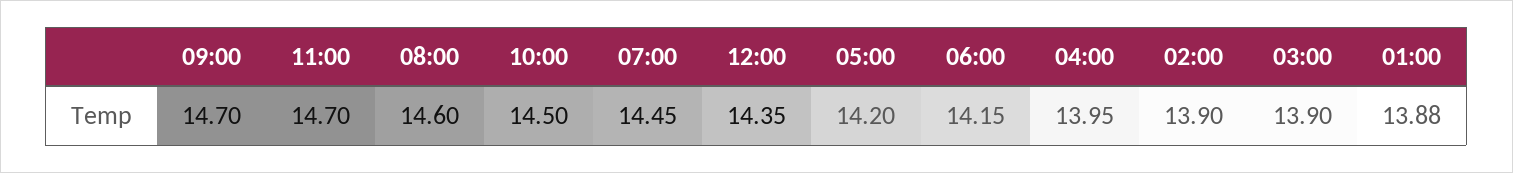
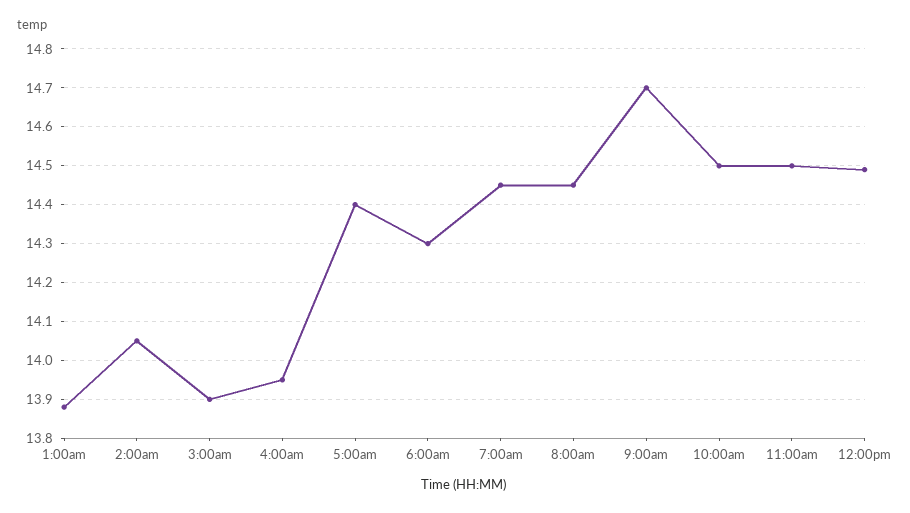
  {
    "09:00": 14.7,
-   "11:00": 14.7,
+   "11:00": 14.5,
-   "08:00": 14.6,
+   "08:00": 14.45,
    "10:00": 14.5,
    "07:00": 14.45,
-   "12:00": 14.35,
+   "12:00": 14.5,
-   "05:00": 14.2,
+   "05:00": 14.4,
-   "06:00": 14.15,
+   "06:00": 14.3,
    "04:00": 13.95,
-   "02:00": 13.9,
+   "02:00": 14.05,
    "03:00": 13.9,
    "01:00": 13.88
  }

